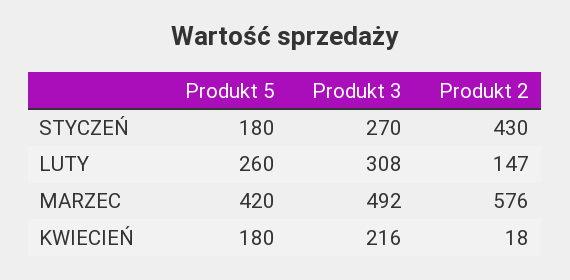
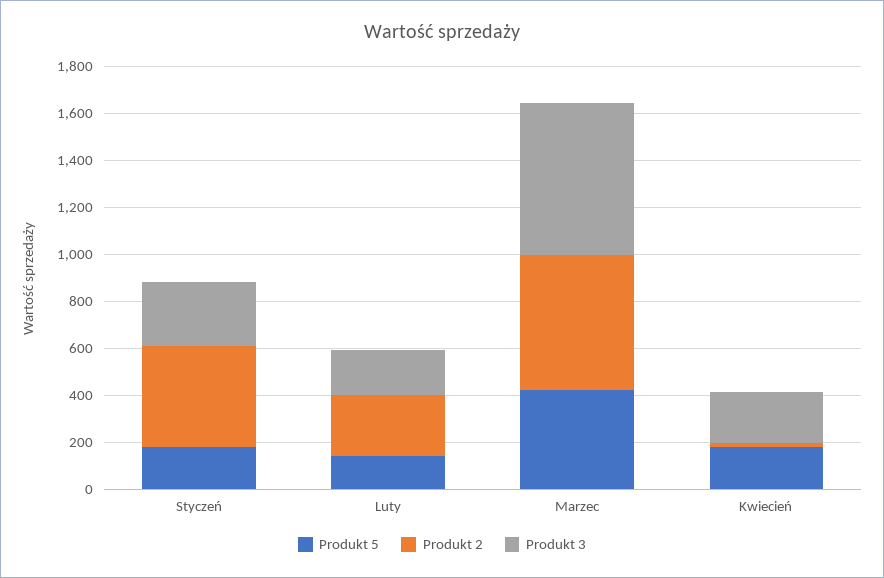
  {
    "Produkt 5": {
      "STYCZEŃ": 180,
-     "LUTY": 260,
+     "LUTY": 150,
      "MARZEC": 420,
      "KWIECIEŃ": 180
    },
    "Produkt 3": {
      "STYCZEŃ": 270,
-     "LUTY": 308,
+     "LUTY": 200,
-     "MARZEC": 492,
+     "MARZEC": 650,
      "KWIECIEŃ": 216
    },
    "Produkt 2": {
      "STYCZEŃ": 430,
-     "LUTY": 147,
+     "LUTY": 250,
      "MARZEC": 576,
      "KWIECIEŃ": 18
    }
  }

